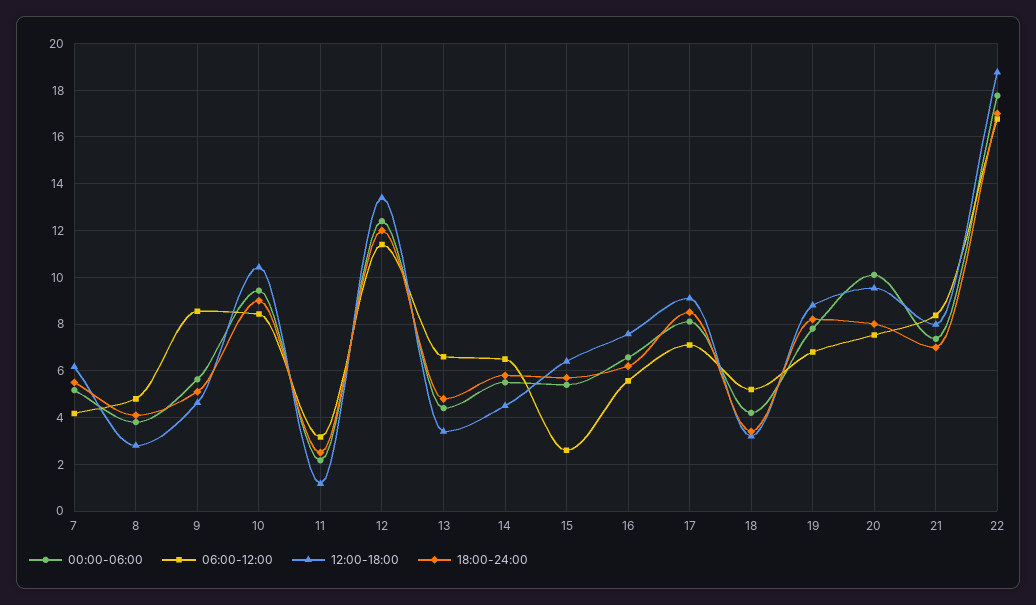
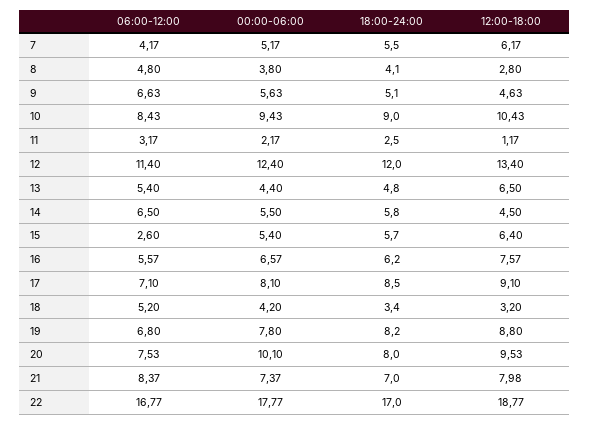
  {
    "00:00-06:00": {
      "7": 5.17,
      "8": 3.8,
      "9": 5.63,
      "10": 9.43,
      "11": 2.17,
      "12": 12.4,
      "13": 4.4,
      "14": 5.5,
      "15": 5.4,
      "16": 6.57,
      "17": 8.1,
      "18": 4.2,
      "19": 7.8,
      "20": 10.1,
      "21": 7.37,
      "22": 17.77
    },
    "06:00-12:00": {
      "7": 4.17,
      "8": 4.8,
-     "9": 8.5,
+     "9": 6.63,
      "10": 8.43,
      "11": 3.17,
      "12": 11.4,
-     "13": 6.5,
+     "13": 5.4,
      "14": 6.5,
      "15": 2.6,
      "16": 5.57,
      "17": 7.1,
      "18": 5.2,
      "19": 6.8,
      "20": 7.53,
      "21": 8.37,
      "22": 16.77
    },
    "12:00-18:00": {
      "7": 6.17,
      "8": 2.8,
      "9": 4.63,
      "10": 10.43,
      "11": 1.17,
      "12": 13.4,
-     "13": 3.5,
+     "13": 6.5,
      "14": 4.5,
      "15": 6.4,
      "16": 7.57,
      "17": 9.1,
      "18": 3.2,
      "19": 8.8,
      "20": 9.53,
      "21": 7.98,
      "22": 18.77
    },
    "18:00-24:00": {
      "7": 5.5,
      "8": 4.1,
      "9": 5.1,
      "10": 9,
      "11": 2.5,
      "12": 12,
      "13": 4.8,
      "14": 5.8,
      "15": 5.7,
      "16": 6.2,
      "17": 8.5,
      "18": 3.4,
      "19": 8.2,
      "20": 8,
      "21": 7,
      "22": 17
    }
  }

